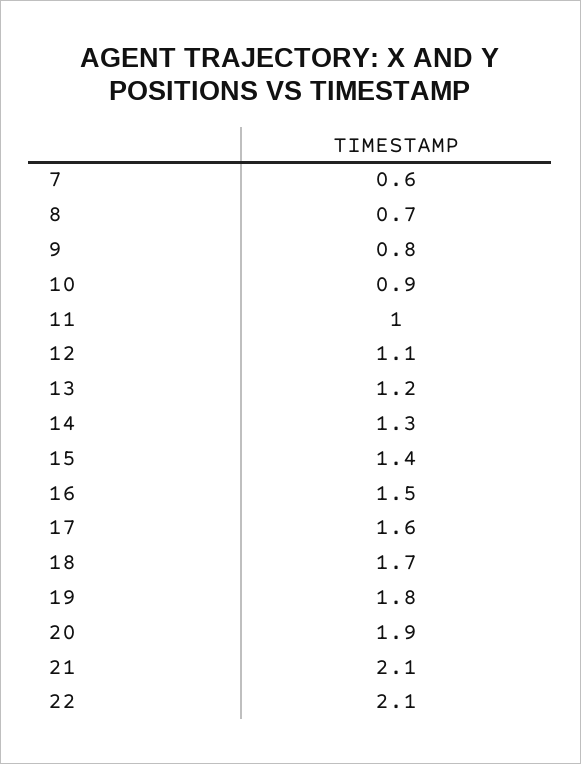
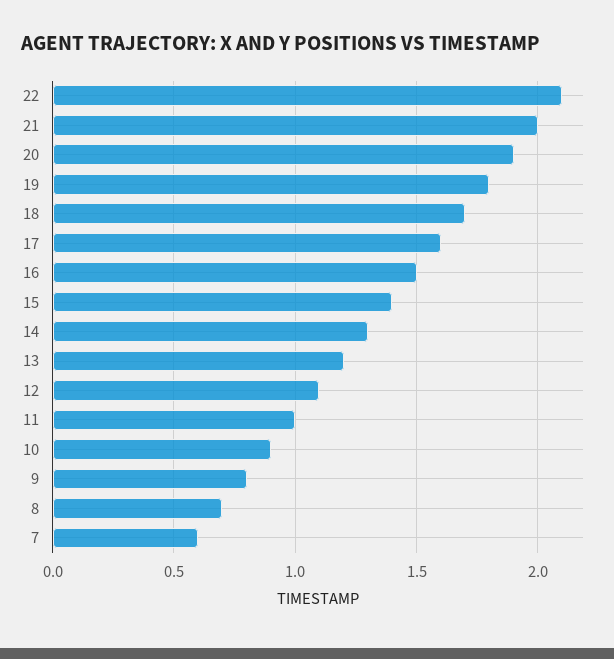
  {
    "7": 0.6,
    "8": 0.7,
    "9": 0.8,
    "10": 0.9,
    "11": 1,
    "12": 1.1,
    "13": 1.2,
    "14": 1.3,
    "15": 1.4,
    "16": 1.5,
    "17": 1.6,
    "18": 1.7,
    "19": 1.8,
    "20": 1.9,
-   "21": 2.1,
+   "21": 2,
    "22": 2.1
  }

